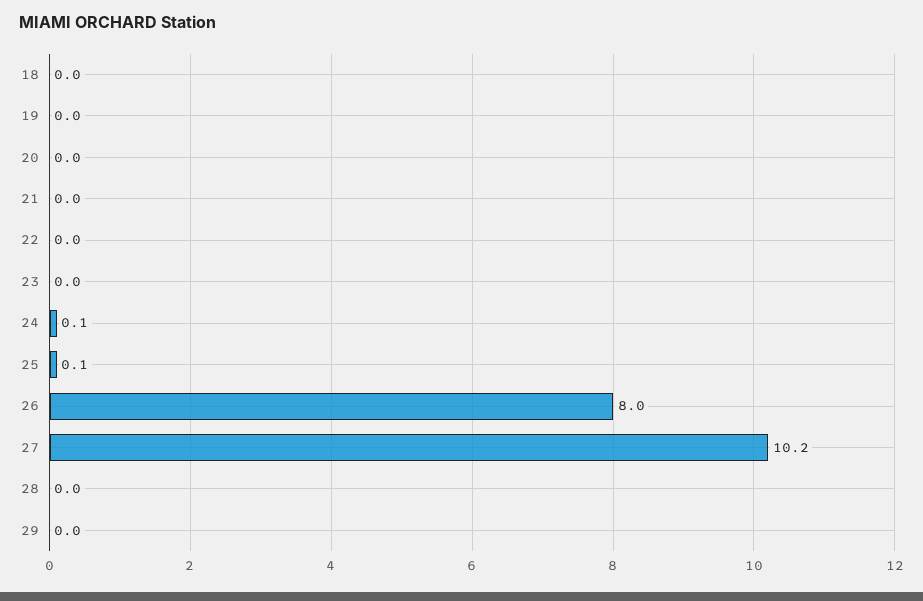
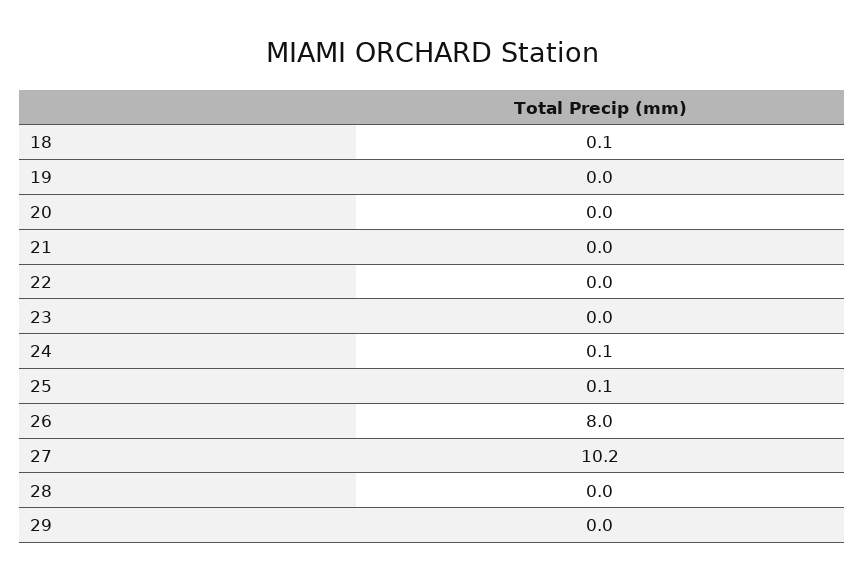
  {
-   "18": 0,
+   "18": 0.1,
    "19": 0,
    "20": 0,
    "21": 0,
    "22": 0,
    "23": 0,
    "24": 0.1,
    "25": 0.1,
    "26": 8,
    "27": 10.2,
    "28": 0,
    "29": 0
  }

